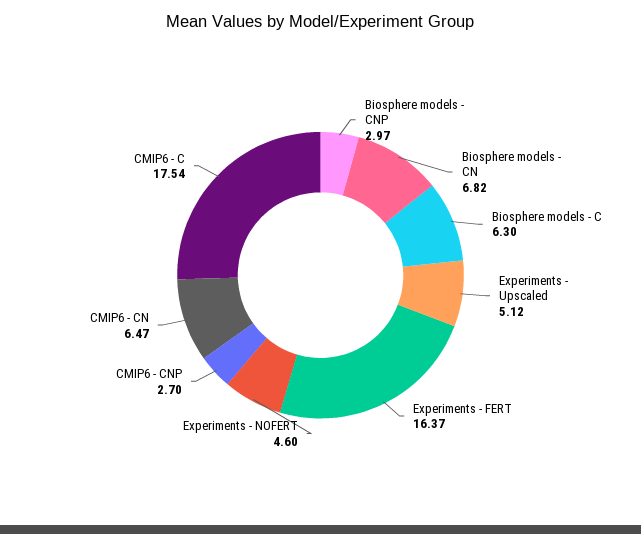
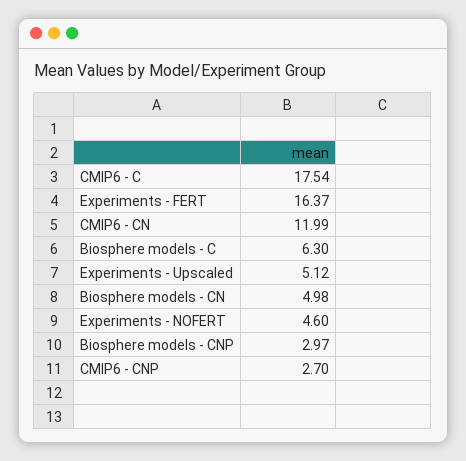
  {
    "Biosphere models - CNP": 2.97,
-   "Biosphere models - CN": 6.82,
+   "Biosphere models - CN": 4.98,
    "Biosphere models - C": 6.3,
    "Experiments - Upscaled": 5.12,
    "Experiments - FERT": 16.37,
    "Experiments - NOFERT": 4.6,
    "CMIP6 - CNP": 2.7,
-   "CMIP6 - CN": 6.47,
+   "CMIP6 - CN": 11.99,
    "CMIP6 - C": 17.54
  }

